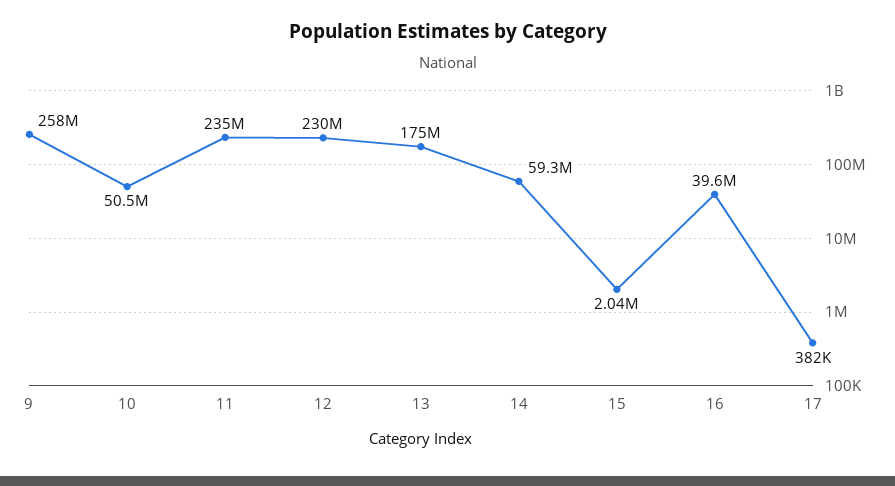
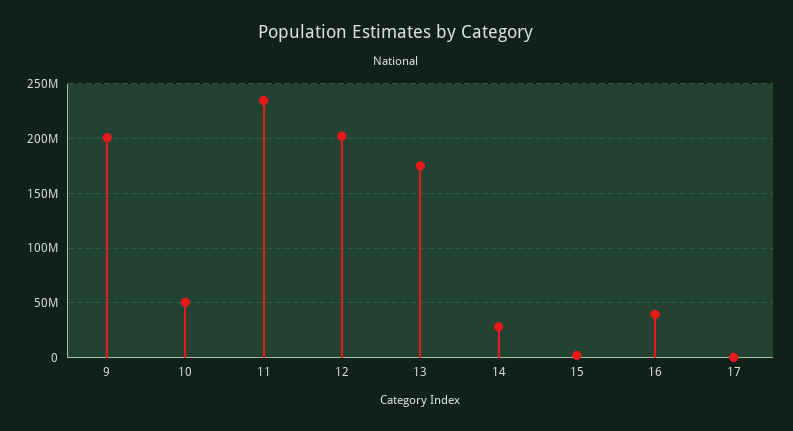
  {
-   "9": 258000000,
+   "9": 200000000,
    "10": 50500000,
    "11": 235000000,
-   "12": 230000000,
+   "12": 200000000,
    "13": 175000000,
-   "14": 59300000,
+   "14": 30000000,
    "15": 2040000,
    "16": 39600000,
    "17": 382000
  }

